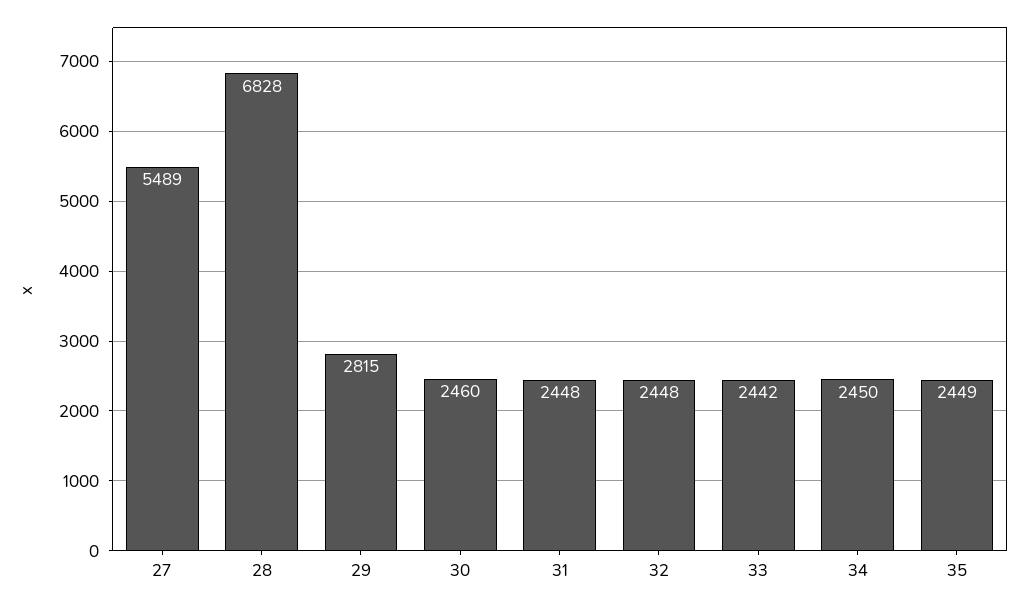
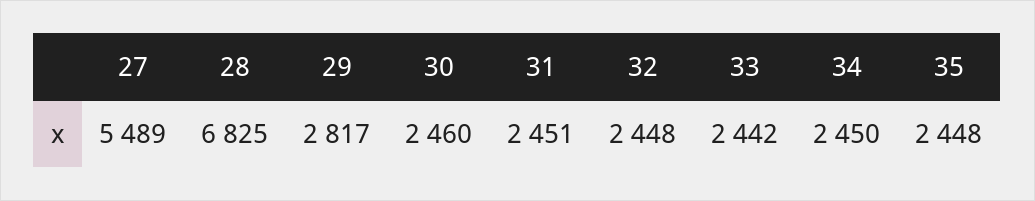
  {
    "27": 5489,
-   "28": 6828,
+   "28": 6825,
-   "29": 2815,
+   "29": 2817,
    "30": 2460,
-   "31": 2448,
+   "31": 2451,
    "32": 2448,
    "33": 2442,
    "34": 2450,
-   "35": 2449
+   "35": 2448
  }

